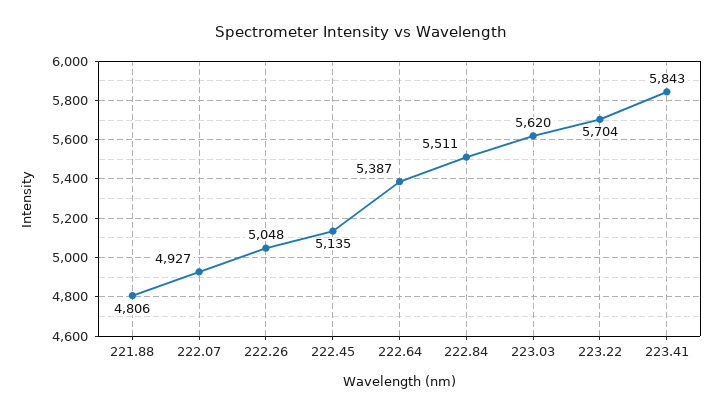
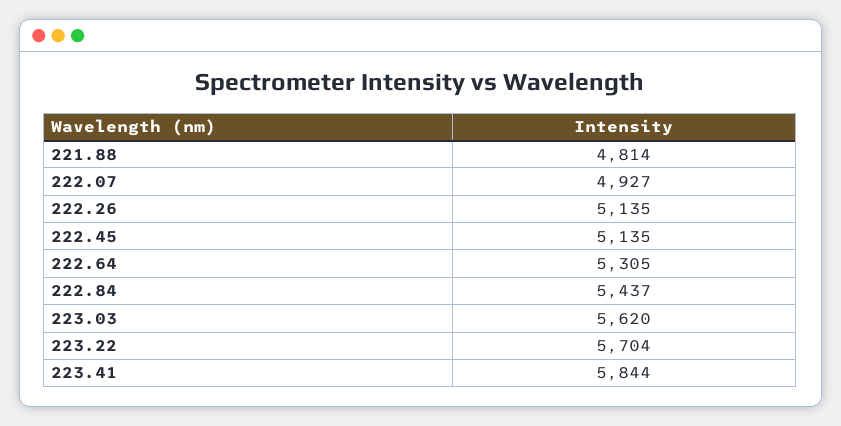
  {
-   "221.88": 4806,
+   "221.88": 4814,
    "222.07": 4927,
-   "222.26": 5048,
+   "222.26": 5135,
    "222.45": 5135,
-   "222.64": 5387,
+   "222.64": 5305,
-   "222.84": 5511,
+   "222.84": 5437,
    "223.03": 5620,
    "223.22": 5704,
-   "223.41": 5843
+   "223.41": 5844
  }

